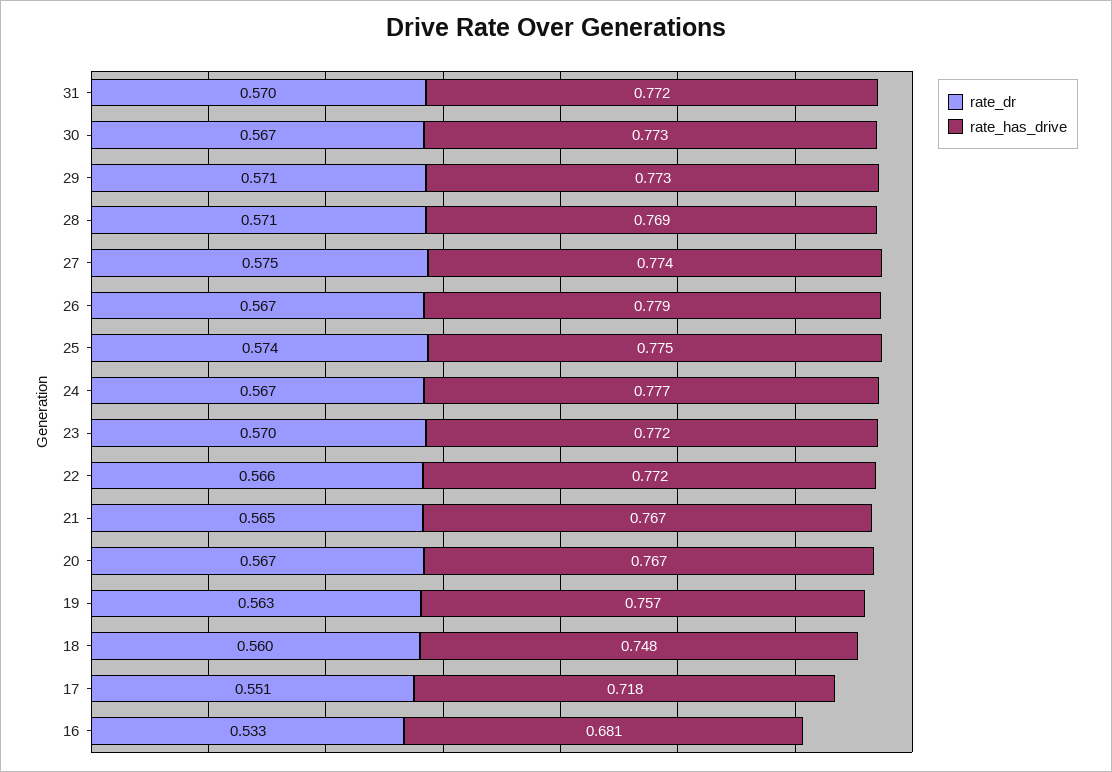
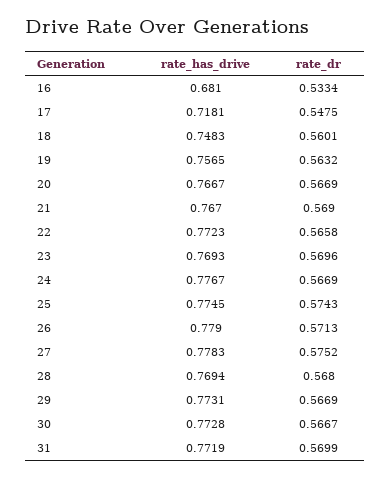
  {
    "rate_dr": {
      "31": 0.5699,
      "30": 0.5667,
-     "29": 0.571,
+     "29": 0.5669,
-     "28": 0.571,
+     "28": 0.568,
      "27": 0.5752,
-     "26": 0.567,
+     "26": 0.5713,
      "25": 0.5743,
      "24": 0.5669,
      "23": 0.5696,
      "22": 0.5658,
-     "21": 0.565,
+     "21": 0.569,
      "20": 0.5669,
      "19": 0.5632,
      "18": 0.5601,
-     "17": 0.551,
+     "17": 0.5475,
      "16": 0.5334
    },
    "rate_has_drive": {
      "31": 0.7719,
      "30": 0.7728,
      "29": 0.7731,
      "28": 0.7694,
-     "27": 0.774,
+     "27": 0.7783,
      "26": 0.779,
      "25": 0.7745,
      "24": 0.7767,
-     "23": 0.772,
+     "23": 0.7693,
      "22": 0.7723,
      "21": 0.767,
      "20": 0.7667,
      "19": 0.7565,
      "18": 0.7483,
      "17": 0.7181,
      "16": 0.681
    }
  }

